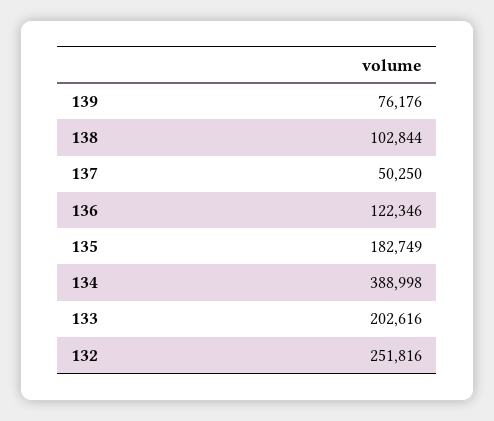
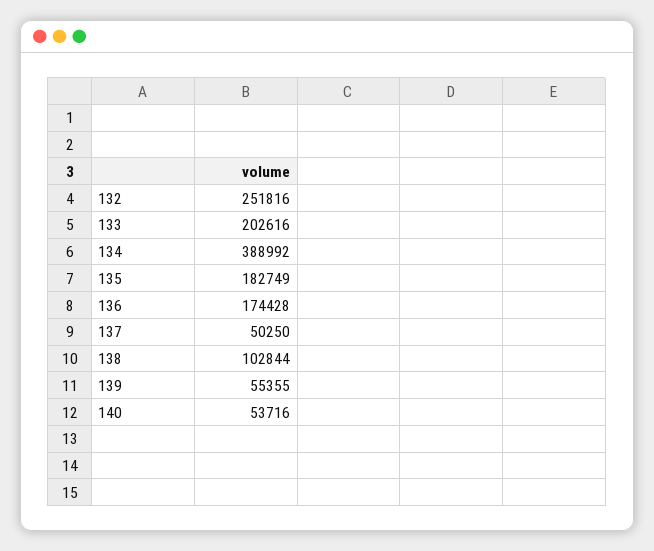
  {
-   "139": 76176,
+   "139": 55355,
    "138": 102844,
    "137": 50250,
-   "136": 122346,
+   "136": 174428,
    "135": 182749,
-   "134": 388998,
+   "134": 388992,
    "133": 202616,
-   "132": 251816
+   "132": 251816,
+   "140": 53716
  }

